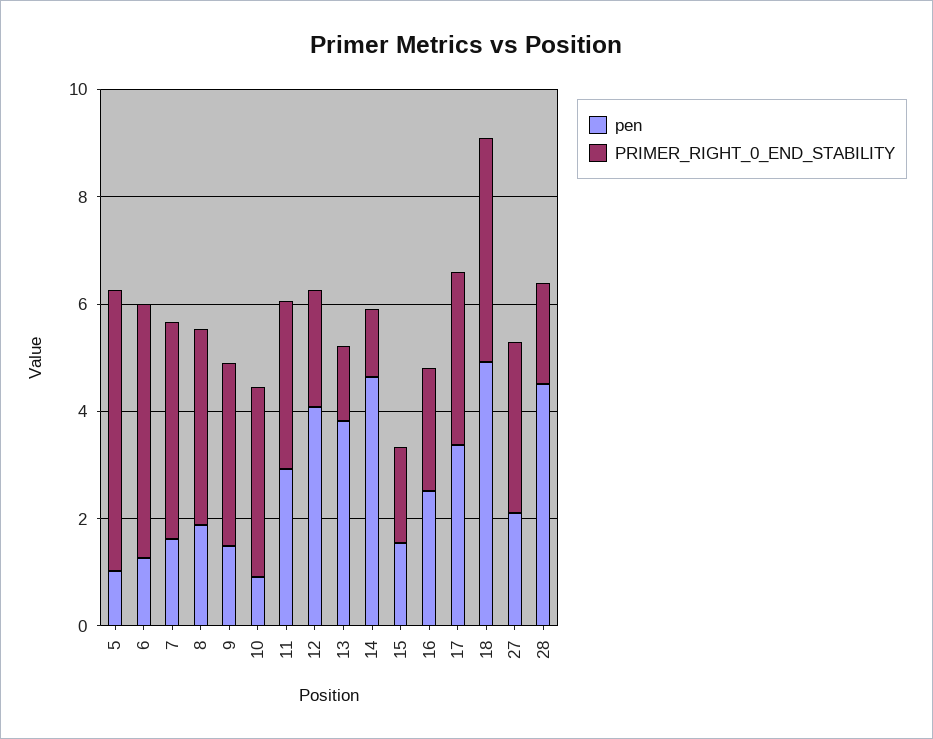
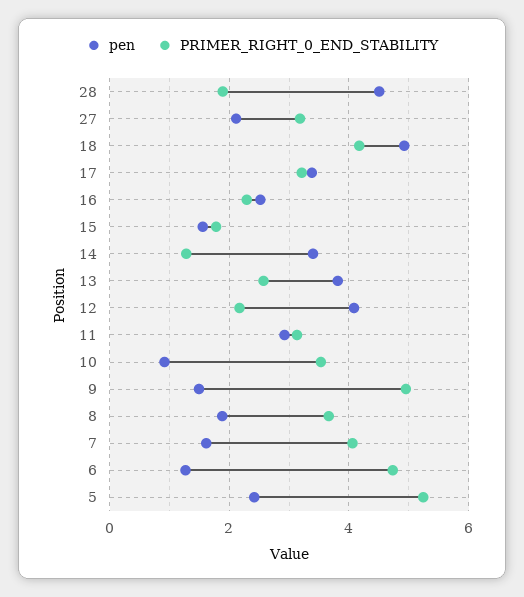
  {
    "pen": {
-     "5": 1,
+     "5": 2.4,
      "6": 1.2,
      "7": 1.6,
      "8": 1.8,
      "9": 1.4,
      "10": 1,
      "11": 3,
      "12": 4,
      "13": 3.8,
-     "14": 4.5,
+     "14": 3.4,
      "15": 1.6,
      "16": 2.6,
      "17": 3.4,
      "18": 5,
      "27": 2.2,
      "28": 4.6
    },
    "PRIMER_RIGHT_0_END_STABILITY": {
      "5": 5.2,
      "6": 4.8,
      "7": 4,
      "8": 3.6,
-     "9": 3.5,
+     "9": 5,
      "10": 3.6,
      "11": 3.2,
      "12": 2.2,
-     "13": 1.5,
+     "13": 2.6,
      "14": 1.2,
      "15": 1.8,
      "16": 2.2,
      "17": 3.2,
      "18": 4.2,
      "27": 3.2,
      "28": 1.8
    }
  }

